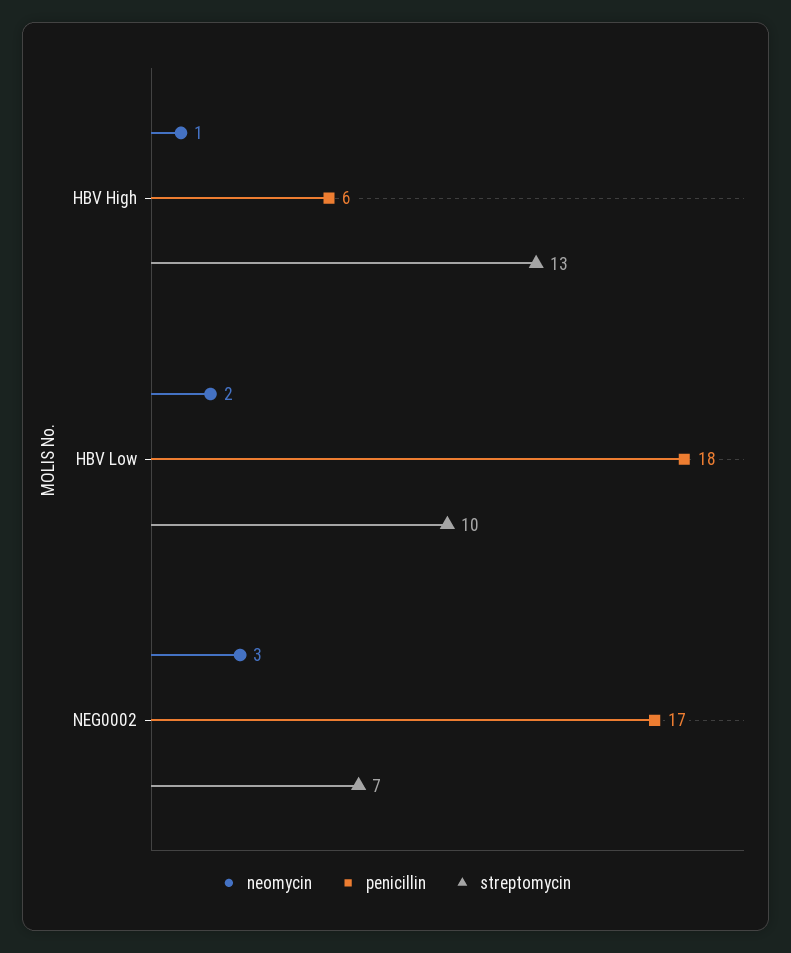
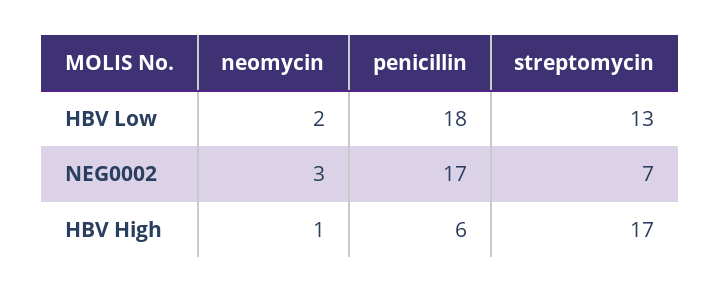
  {
    "neomycin": {
      "HBV High": 1,
      "HBV Low": 2,
      "NEG0002": 3
    },
    "penicillin": {
      "HBV High": 6,
      "HBV Low": 18,
      "NEG0002": 17
    },
    "streptomycin": {
-     "HBV High": 13,
+     "HBV High": 17,
-     "HBV Low": 10,
+     "HBV Low": 13,
      "NEG0002": 7
    }
  }

